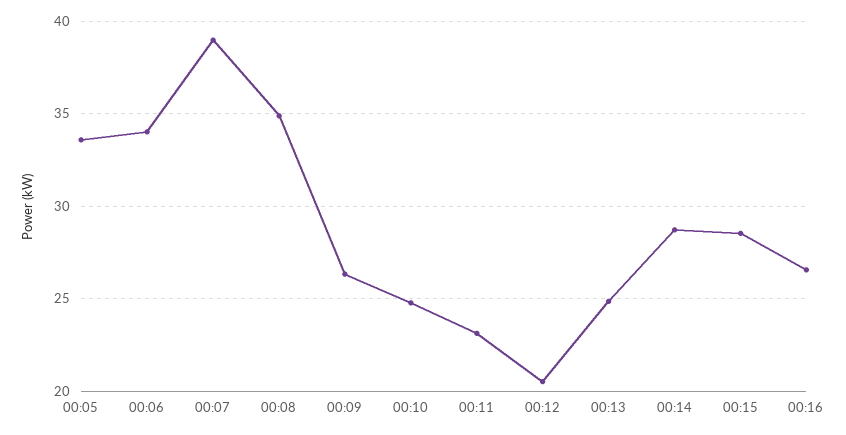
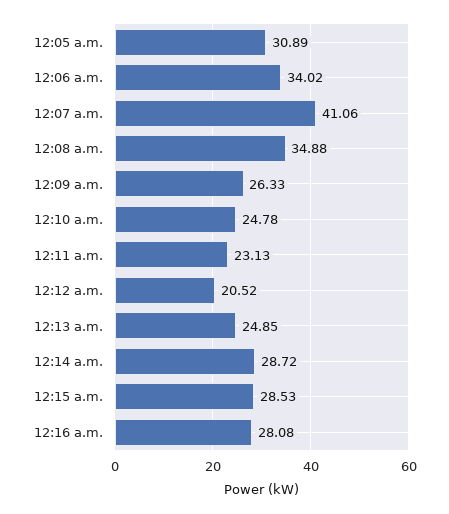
  {
-   "00:05": 33.5,
+   "00:05": 30.89,
    "00:06": 34.02,
-   "00:07": 39,
+   "00:07": 41.06,
    "00:08": 34.88,
    "00:09": 26.33,
    "00:10": 24.78,
    "00:11": 23.13,
    "00:12": 20.52,
    "00:13": 24.85,
    "00:14": 28.72,
    "00:15": 28.53,
-   "00:16": 26.5
+   "00:16": 28.08
  }

